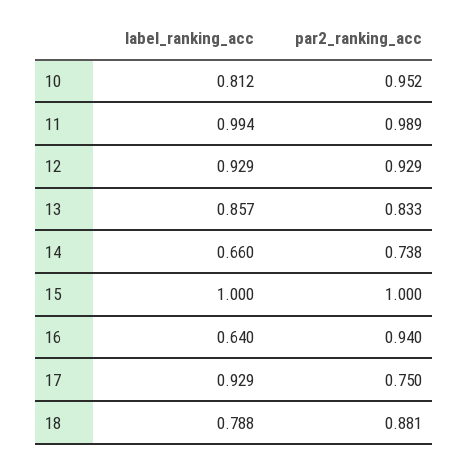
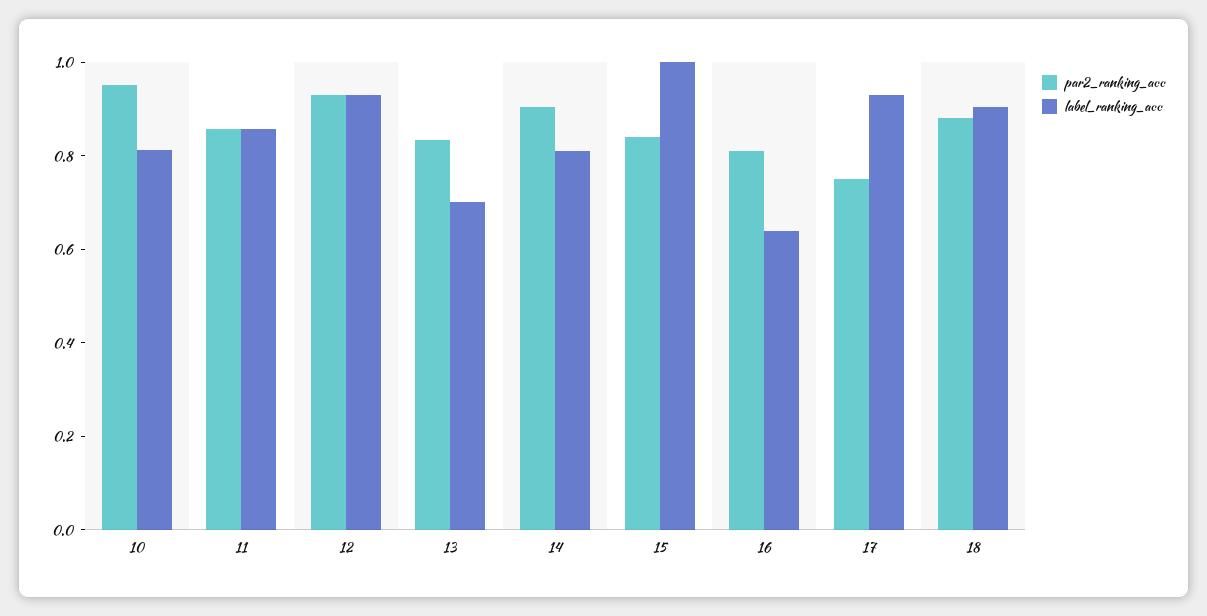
  {
    "label_ranking_acc": {
      "10": 0.812,
-     "11": 0.994,
+     "11": 0.85,
      "12": 0.929,
-     "13": 0.857,
+     "13": 0.7,
-     "14": 0.66,
+     "14": 0.8,
      "15": 1,
      "16": 0.64,
      "17": 0.929,
-     "18": 0.788
+     "18": 0.9
    },
    "par2_ranking_acc": {
      "10": 0.952,
-     "11": 0.989,
+     "11": 0.85,
      "12": 0.929,
      "13": 0.833,
-     "14": 0.738,
+     "14": 0.9,
-     "15": 1,
+     "15": 0.85,
-     "16": 0.94,
+     "16": 0.8,
      "17": 0.75,
      "18": 0.881
    }
  }

